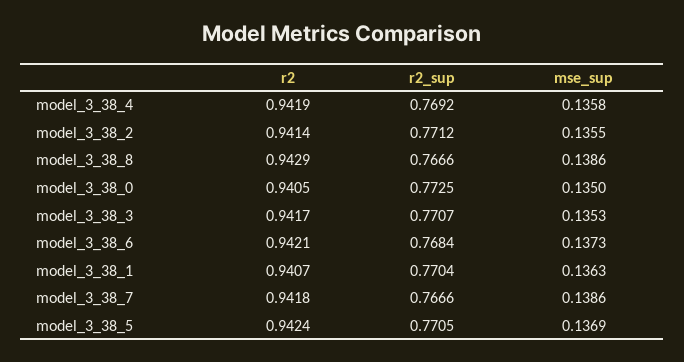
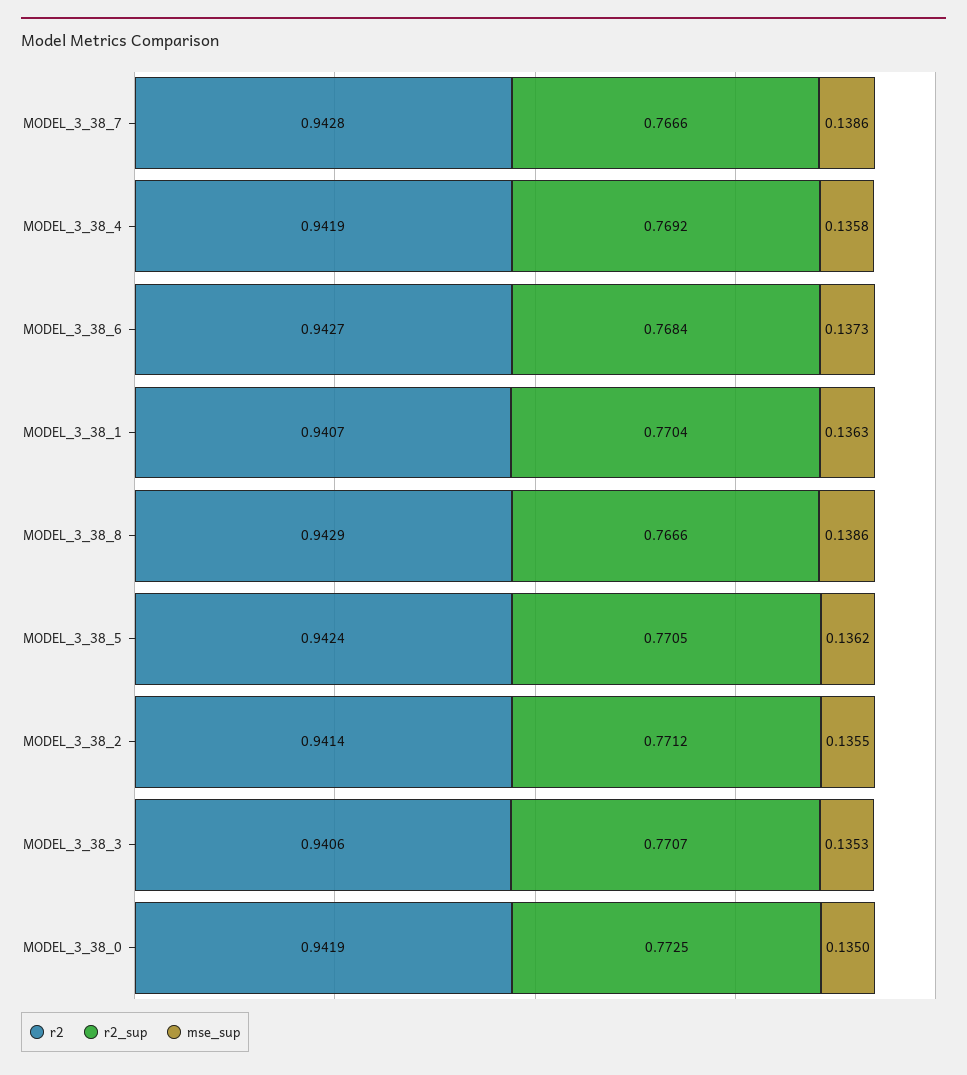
  {
    "r2": {
      "model_3_38_4": 0.9419,
      "model_3_38_2": 0.9414,
      "model_3_38_8": 0.9429,
-     "model_3_38_0": 0.9405,
+     "model_3_38_0": 0.9419,
-     "model_3_38_3": 0.9417,
+     "model_3_38_3": 0.9406,
-     "model_3_38_6": 0.9421,
+     "model_3_38_6": 0.9427,
      "model_3_38_1": 0.9407,
-     "model_3_38_7": 0.9418,
+     "model_3_38_7": 0.9428,
      "model_3_38_5": 0.9424
    },
    "r2_sup": {
      "model_3_38_4": 0.7692,
      "model_3_38_2": 0.7712,
      "model_3_38_8": 0.7666,
      "model_3_38_0": 0.7725,
      "model_3_38_3": 0.7707,
      "model_3_38_6": 0.7684,
      "model_3_38_1": 0.7704,
      "model_3_38_7": 0.7666,
      "model_3_38_5": 0.7705
    },
    "mse_sup": {
      "model_3_38_4": 0.1358,
      "model_3_38_2": 0.1355,
      "model_3_38_8": 0.1386,
      "model_3_38_0": 0.135,
      "model_3_38_3": 0.1353,
      "model_3_38_6": 0.1373,
      "model_3_38_1": 0.1363,
      "model_3_38_7": 0.1386,
-     "model_3_38_5": 0.1369
+     "model_3_38_5": 0.1362
    }
  }

